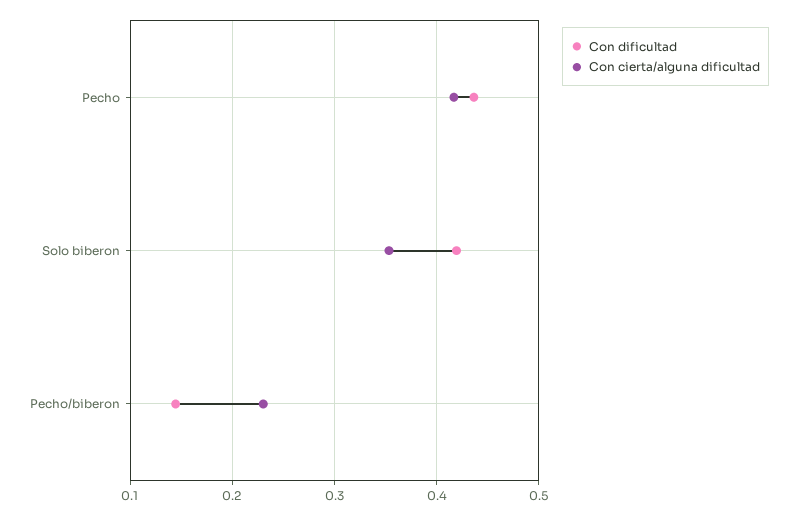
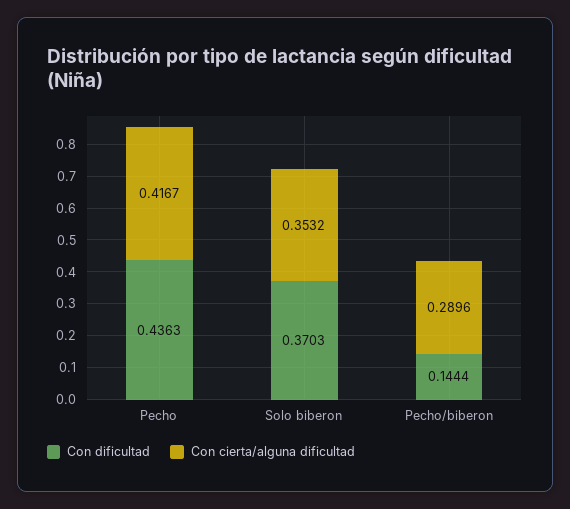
  {
    "Con dificultad": {
      "Pecho": 0.4363,
-     "Solo biberon": 0.42,
+     "Solo biberon": 0.3703,
      "Pecho/biberon": 0.1444
    },
    "Con cierta/alguna dificultad": {
      "Pecho": 0.4167,
      "Solo biberon": 0.3532,
-     "Pecho/biberon": 0.23
+     "Pecho/biberon": 0.2896
    }
  }

